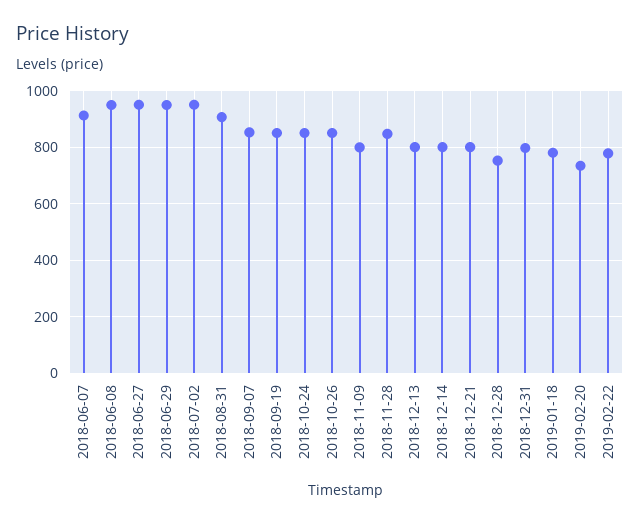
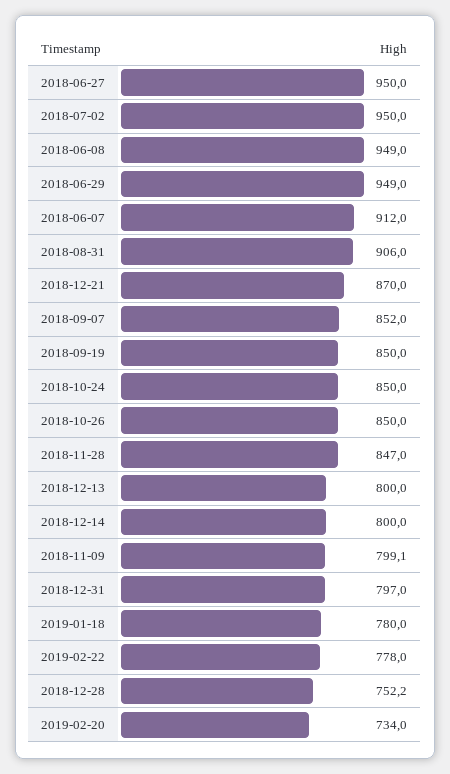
  {
    "2018-06-07": 912,
    "2018-06-08": 949,
    "2018-06-27": 950,
    "2018-06-29": 949,
    "2018-07-02": 950,
    "2018-08-31": 906,
    "2018-09-07": 852,
    "2018-09-19": 850,
    "2018-10-24": 850,
    "2018-10-26": 850,
    "2018-11-09": 799.1,
    "2018-11-28": 847,
    "2018-12-13": 800,
    "2018-12-14": 800,
-   "2018-12-21": 800,
+   "2018-12-21": 870,
    "2018-12-28": 752.2,
    "2018-12-31": 797,
    "2019-01-18": 780,
    "2019-02-20": 734,
    "2019-02-22": 778
  }

